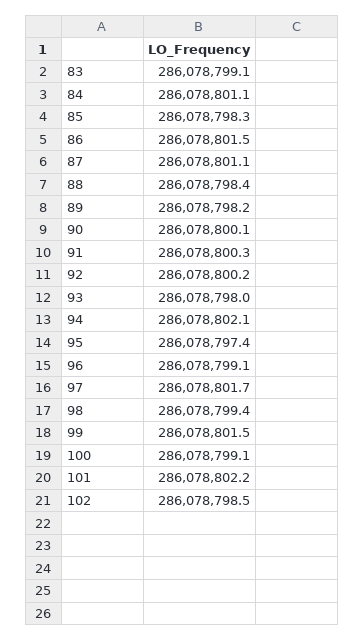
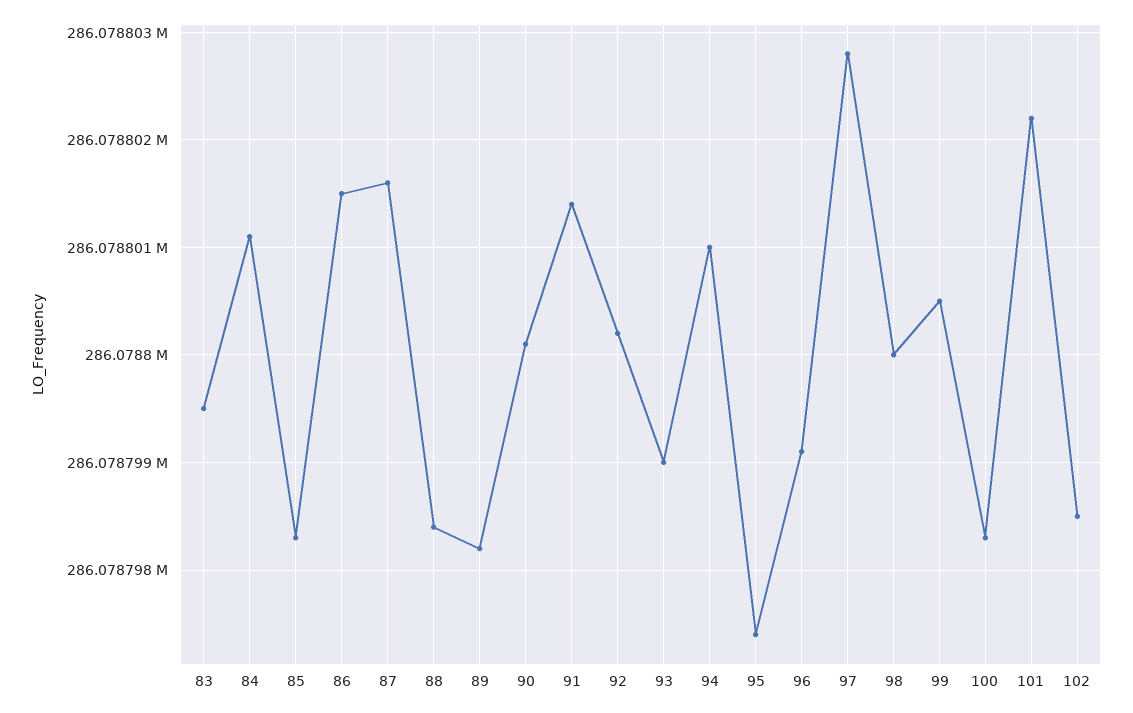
  {
-   "83": 286078799.1,
+   "83": 286078799.5,
    "84": 286078801.1,
    "85": 286078798.3,
    "86": 286078801.5,
-   "87": 286078801.1,
+   "87": 286078801.6,
    "88": 286078798.4,
    "89": 286078798.2,
    "90": 286078800.1,
-   "91": 286078800.3,
+   "91": 286078801.4,
    "92": 286078800.2,
-   "93": 286078798,
+   "93": 286078799,
-   "94": 286078802.1,
+   "94": 286078801,
    "95": 286078797.4,
    "96": 286078799.1,
-   "97": 286078801.7,
+   "97": 286078802.8,
-   "98": 286078799.4,
+   "98": 286078800,
-   "99": 286078801.5,
+   "99": 286078800.5,
-   "100": 286078799.1,
+   "100": 286078798.3,
    "101": 286078802.2,
    "102": 286078798.5
  }

